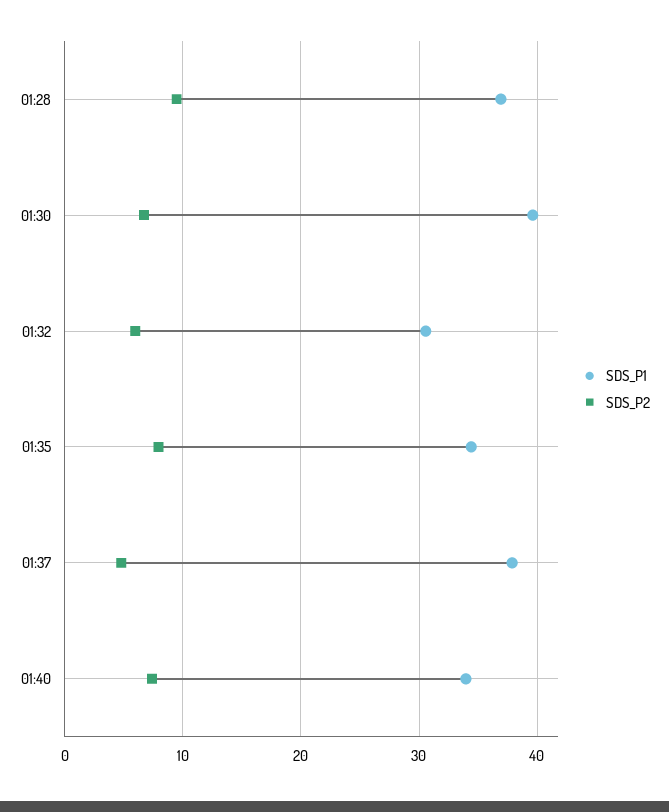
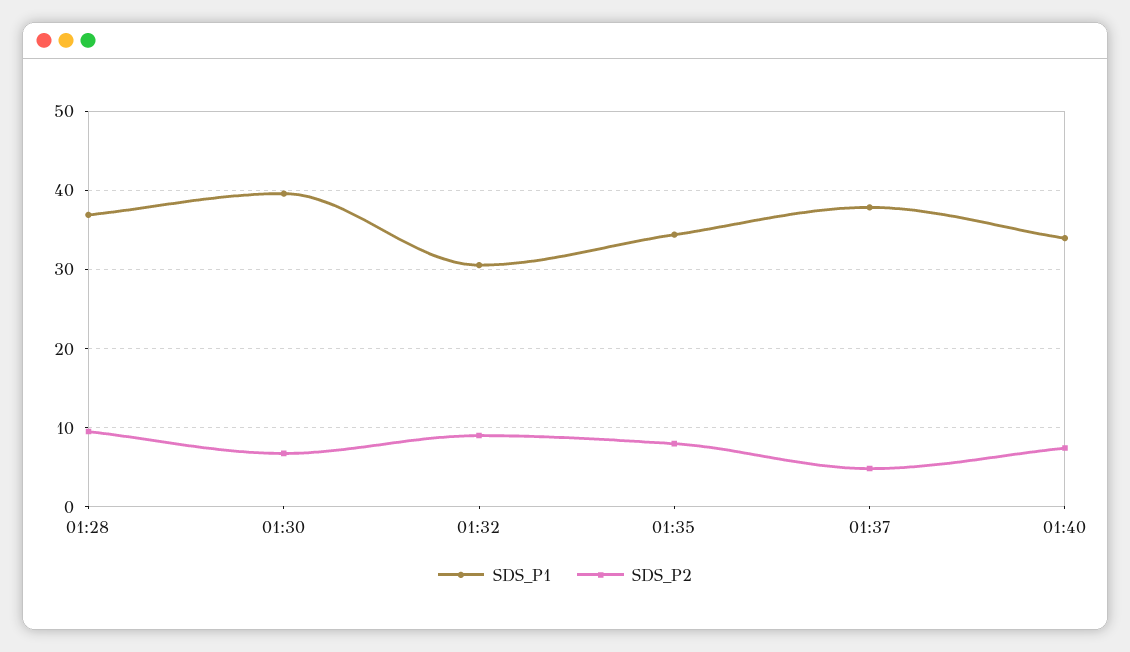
  {
    "SDS_P1": {
      "01:28": 37,
      "01:30": 40,
      "01:32": 31,
      "01:35": 34,
      "01:37": 38,
      "01:40": 34
    },
    "SDS_P2": {
      "01:28": 9,
      "01:30": 7,
-     "01:32": 6,
+     "01:32": 9,
      "01:35": 8,
      "01:37": 5,
      "01:40": 7
    }
  }

